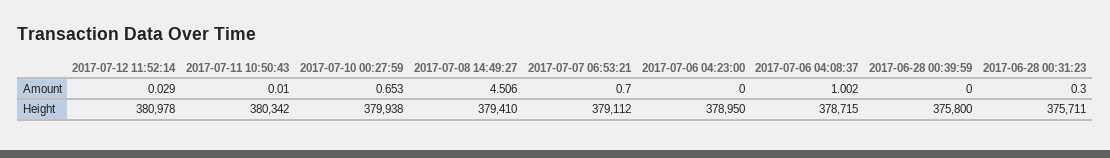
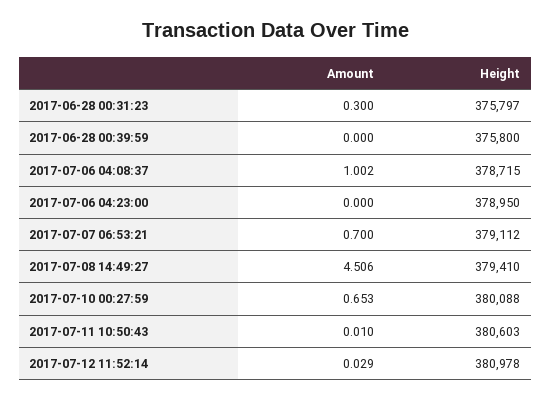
  {
    "2017-07-12 11:52:14": {
      "Amount": 0.029,
      "Height": 380978
    },
    "2017-07-11 10:50:43": {
      "Amount": 0.01,
-     "Height": 380342
+     "Height": 380603
    },
    "2017-07-10 00:27:59": {
      "Amount": 0.653,
-     "Height": 379938
+     "Height": 380088
    },
    "2017-07-08 14:49:27": {
      "Amount": 4.506,
      "Height": 379410
    },
    "2017-07-07 06:53:21": {
      "Amount": 0.7,
      "Height": 379112
    },
    "2017-07-06 04:23:00": {
      "Amount": 0,
      "Height": 378950
    },
    "2017-07-06 04:08:37": {
      "Amount": 1.002,
      "Height": 378715
    },
    "2017-06-28 00:39:59": {
      "Amount": 0,
      "Height": 375800
    },
    "2017-06-28 00:31:23": {
      "Amount": 0.3,
-     "Height": 375711
+     "Height": 375797
    }
  }

